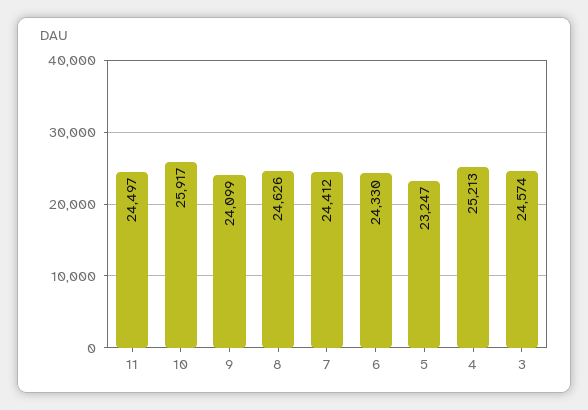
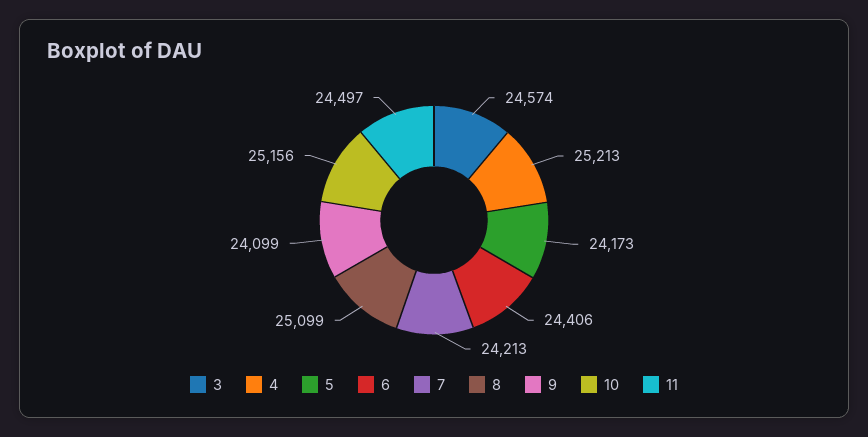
  {
    "11": 24497,
-   "10": 25917,
+   "10": 25156,
    "9": 24099,
-   "8": 24626,
+   "8": 25099,
-   "7": 24412,
+   "7": 24213,
-   "6": 24330,
+   "6": 24406,
-   "5": 23247,
+   "5": 24173,
    "4": 25213,
    "3": 24574
  }

